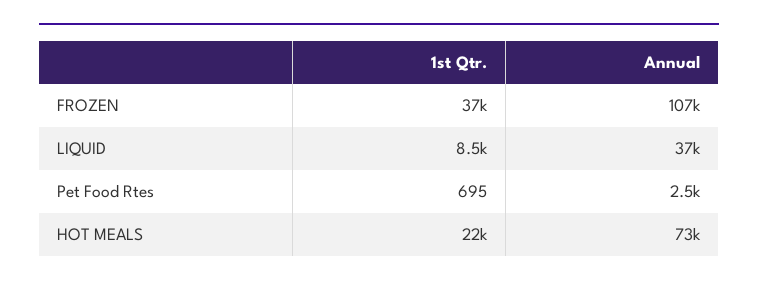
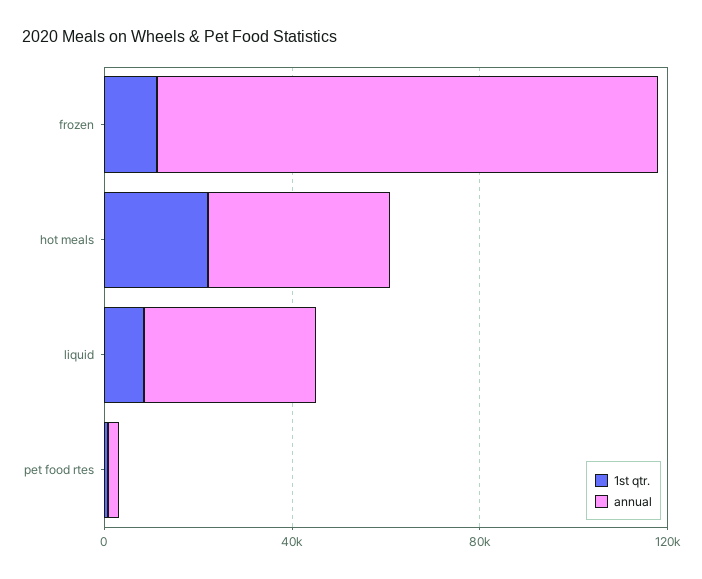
  {
    "1st Qtr.": {
-     "FROZEN": 37000,
+     "FROZEN": 10000,
      "LIQUID": 8500,
      "Pet Food Rtes": 695,
      "HOT MEALS": 22000
    },
    "Annual": {
      "FROZEN": 107000,
      "LIQUID": 37000,
      "Pet Food Rtes": 2500,
-     "HOT MEALS": 73000
+     "HOT MEALS": 40000
    }
  }

